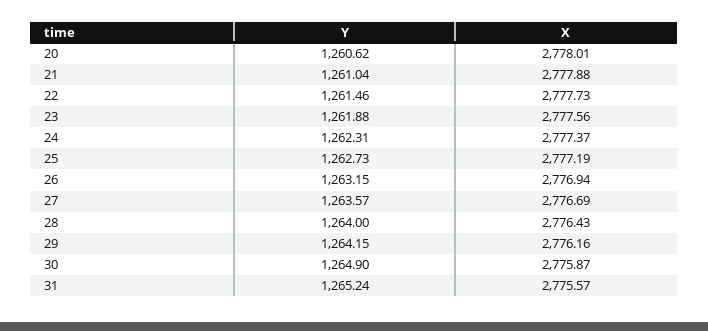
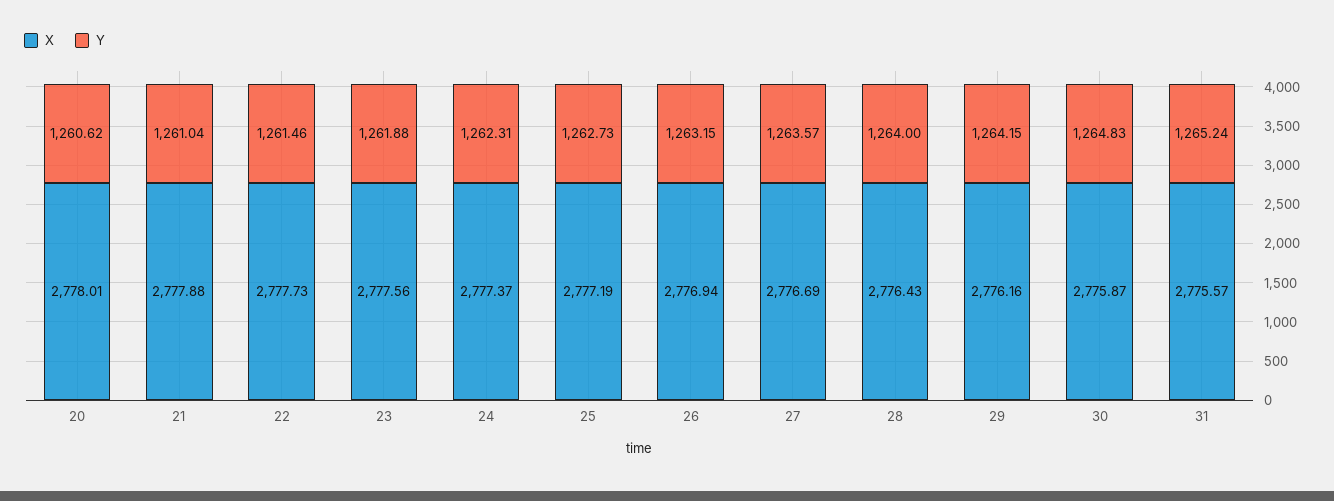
  {
    "Y": {
      "20": 1260.62,
      "21": 1261.04,
      "22": 1261.46,
      "23": 1261.88,
      "24": 1262.31,
      "25": 1262.73,
      "26": 1263.15,
      "27": 1263.57,
      "28": 1264,
      "29": 1264.15,
-     "30": 1264.9,
+     "30": 1264.83,
      "31": 1265.24
    },
    "X": {
      "20": 2778.01,
      "21": 2777.88,
      "22": 2777.73,
      "23": 2777.56,
      "24": 2777.37,
      "25": 2777.19,
      "26": 2776.94,
      "27": 2776.69,
      "28": 2776.43,
      "29": 2776.16,
      "30": 2775.87,
      "31": 2775.57
    }
  }

